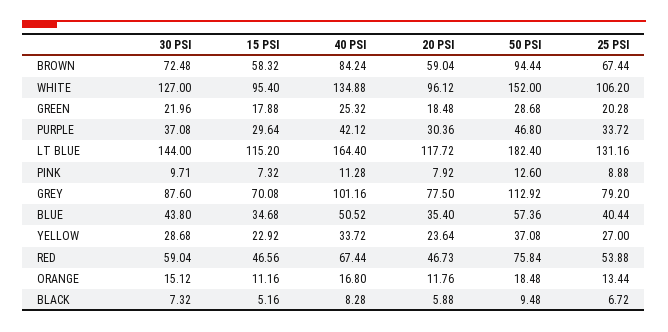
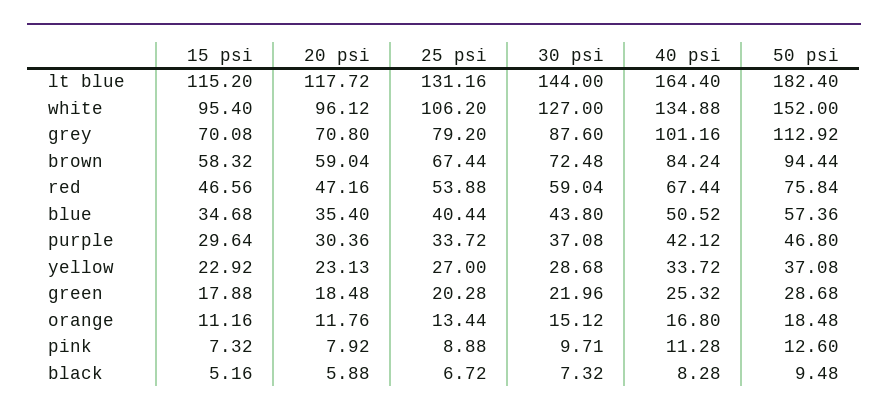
  {
    "30 PSI": {
      "BROWN": 72.48,
      "WHITE": 127,
      "GREEN": 21.96,
      "PURPLE": 37.08,
      "LT BLUE": 144,
      "PINK": 9.71,
      "GREY": 87.6,
      "BLUE": 43.8,
      "YELLOW": 28.68,
      "RED": 59.04,
      "ORANGE": 15.12,
      "BLACK": 7.32
    },
    "15 PSI": {
      "BROWN": 58.32,
      "WHITE": 95.4,
      "GREEN": 17.88,
      "PURPLE": 29.64,
      "LT BLUE": 115.2,
      "PINK": 7.32,
      "GREY": 70.08,
      "BLUE": 34.68,
      "YELLOW": 22.92,
      "RED": 46.56,
      "ORANGE": 11.16,
      "BLACK": 5.16
    },
    "40 PSI": {
      "BROWN": 84.24,
      "WHITE": 134.88,
      "GREEN": 25.32,
      "PURPLE": 42.12,
      "LT BLUE": 164.4,
      "PINK": 11.28,
      "GREY": 101.16,
      "BLUE": 50.52,
      "YELLOW": 33.72,
      "RED": 67.44,
      "ORANGE": 16.8,
      "BLACK": 8.28
    },
    "20 PSI": {
      "BROWN": 59.04,
      "WHITE": 96.12,
      "GREEN": 18.48,
      "PURPLE": 30.36,
      "LT BLUE": 117.72,
      "PINK": 7.92,
-     "GREY": 77.5,
+     "GREY": 70.8,
      "BLUE": 35.4,
-     "YELLOW": 23.64,
+     "YELLOW": 23.13,
-     "RED": 46.73,
+     "RED": 47.16,
      "ORANGE": 11.76,
      "BLACK": 5.88
    },
    "50 PSI": {
      "BROWN": 94.44,
      "WHITE": 152,
      "GREEN": 28.68,
      "PURPLE": 46.8,
      "LT BLUE": 182.4,
      "PINK": 12.6,
      "GREY": 112.92,
      "BLUE": 57.36,
      "YELLOW": 37.08,
      "RED": 75.84,
      "ORANGE": 18.48,
      "BLACK": 9.48
    },
    "25 PSI": {
      "BROWN": 67.44,
      "WHITE": 106.2,
      "GREEN": 20.28,
      "PURPLE": 33.72,
      "LT BLUE": 131.16,
      "PINK": 8.88,
      "GREY": 79.2,
      "BLUE": 40.44,
      "YELLOW": 27,
      "RED": 53.88,
      "ORANGE": 13.44,
      "BLACK": 6.72
    }
  }

